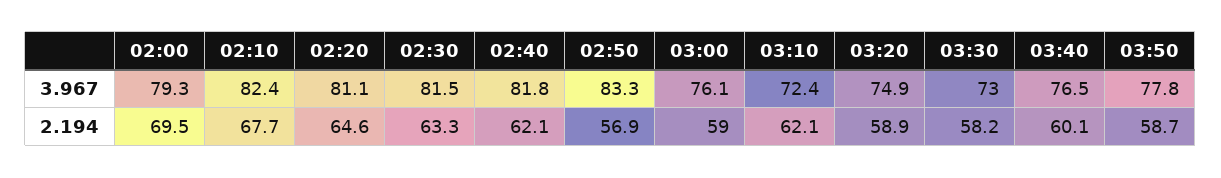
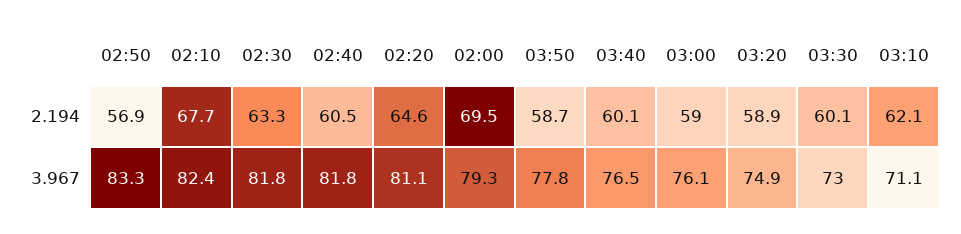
  {
    "02:00": {
      "3.967": 79.3,
      "2.194": 69.5
    },
    "02:10": {
      "3.967": 82.4,
      "2.194": 67.7
    },
    "02:20": {
      "3.967": 81.1,
      "2.194": 64.6
    },
    "02:30": {
-     "3.967": 81.5,
+     "3.967": 81.8,
      "2.194": 63.3
    },
    "02:40": {
      "3.967": 81.8,
-     "2.194": 62.1
+     "2.194": 60.5
    },
    "02:50": {
      "3.967": 83.3,
      "2.194": 56.9
    },
    "03:00": {
      "3.967": 76.1,
      "2.194": 59
    },
    "03:10": {
-     "3.967": 72.4,
+     "3.967": 71.1,
      "2.194": 62.1
    },
    "03:20": {
      "3.967": 74.9,
      "2.194": 58.9
    },
    "03:30": {
      "3.967": 73,
-     "2.194": 58.2
+     "2.194": 60.1
    },
    "03:40": {
      "3.967": 76.5,
      "2.194": 60.1
    },
    "03:50": {
      "3.967": 77.8,
      "2.194": 58.7
    }
  }

